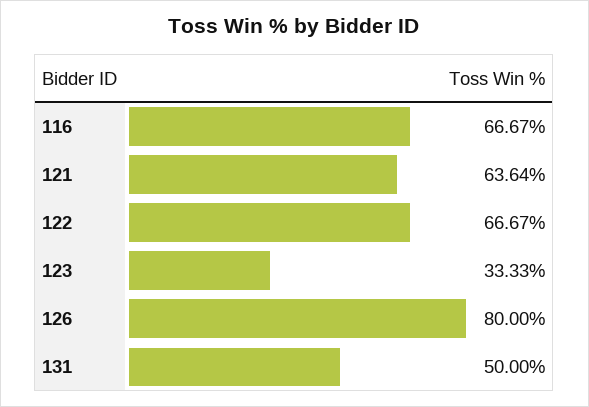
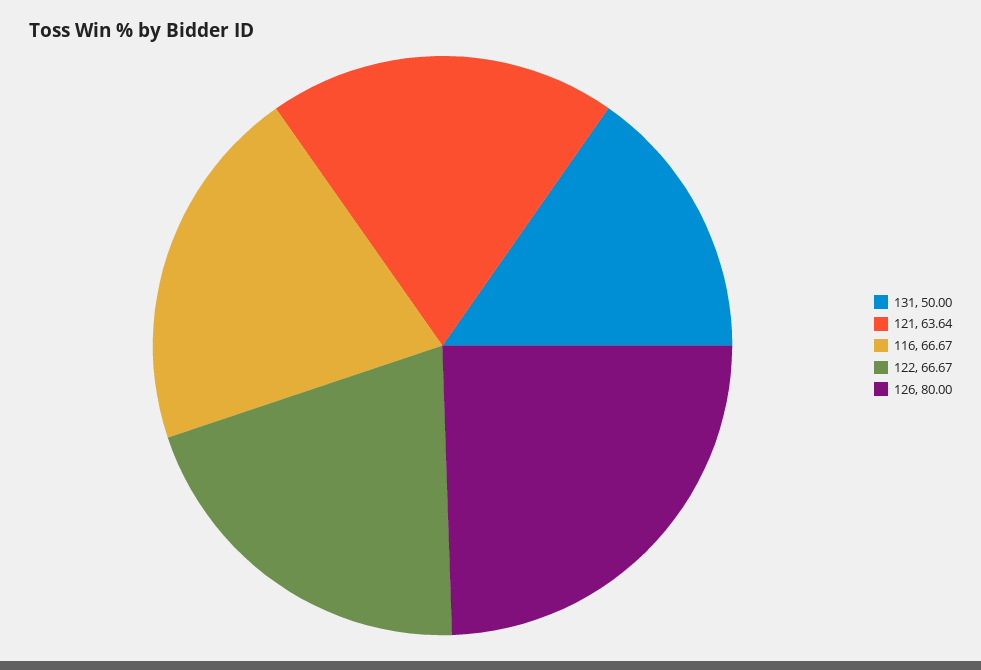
  {
    "116": 66.67,
    "121": 63.64,
    "122": 66.67,
-   "123": 33.33,
    "126": 80,
    "131": 50
  }

